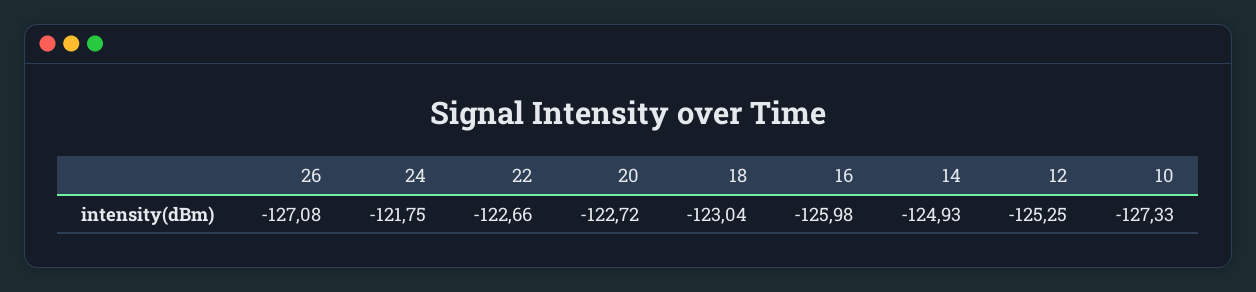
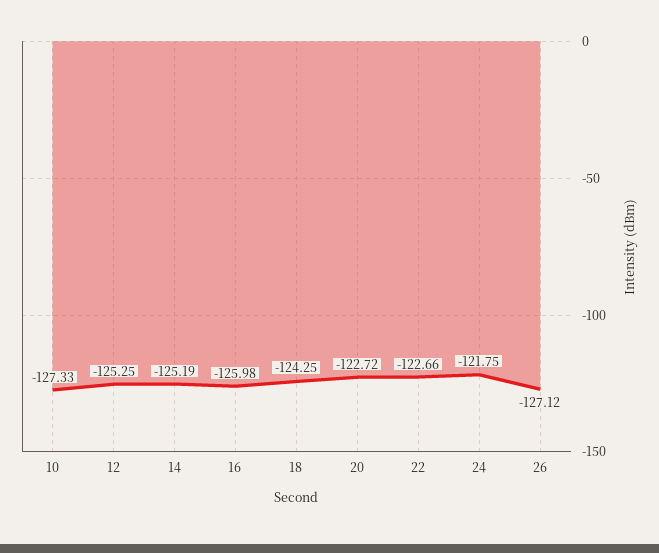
  {
-   "26": -127.08,
+   "26": -127.12,
    "24": -121.75,
    "22": -122.66,
    "20": -122.72,
-   "18": -123.04,
+   "18": -124.25,
    "16": -125.98,
-   "14": -124.93,
+   "14": -125.19,
    "12": -125.25,
    "10": -127.33
  }

